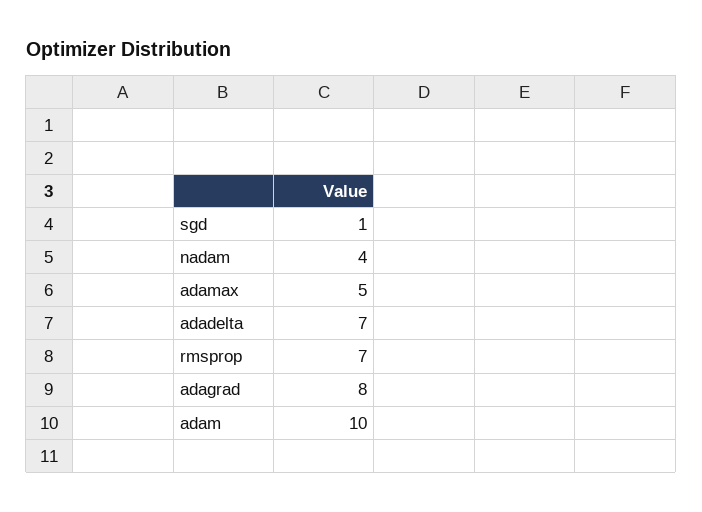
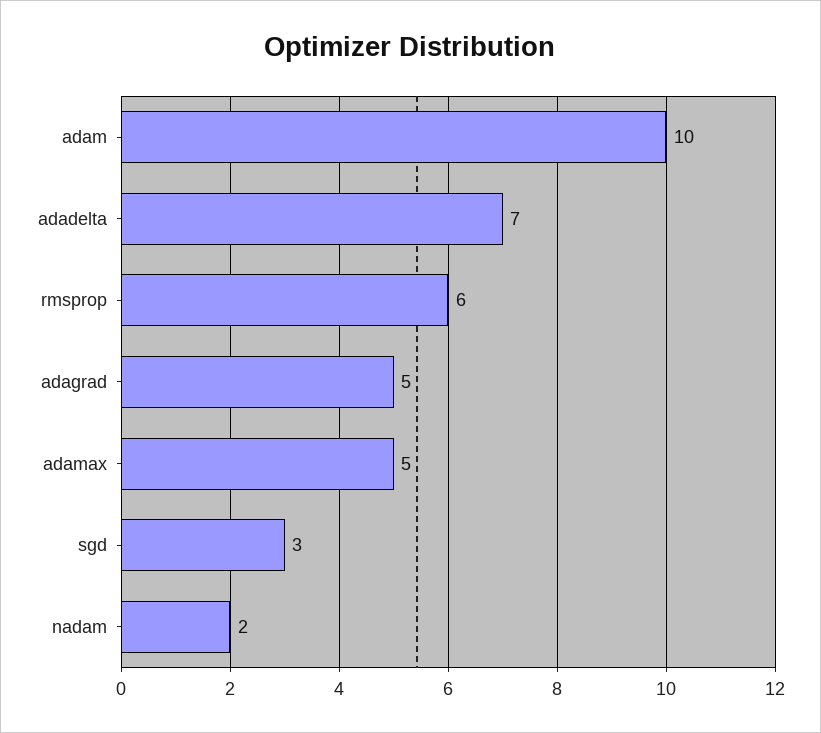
  {
-   "sgd": 1,
+   "sgd": 3,
-   "nadam": 4,
+   "nadam": 2,
    "adamax": 5,
    "adadelta": 7,
-   "rmsprop": 7,
+   "rmsprop": 6,
-   "adagrad": 8,
+   "adagrad": 5,
    "adam": 10
  }

